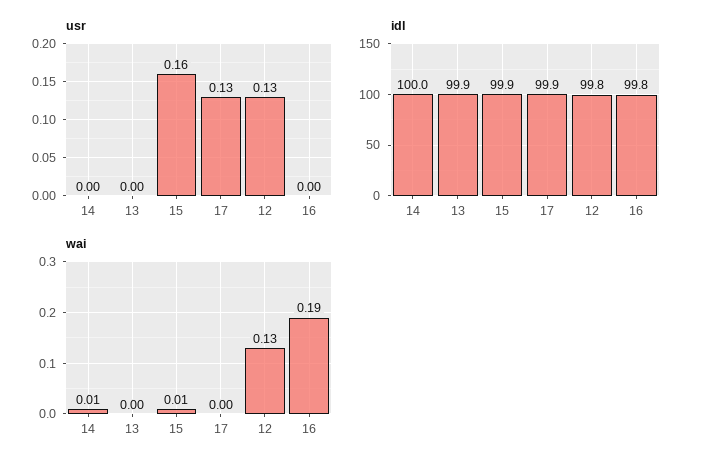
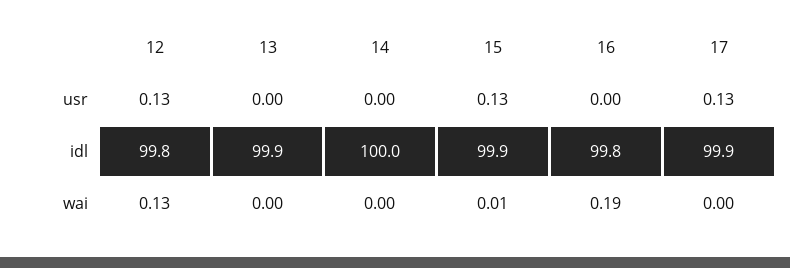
  {
    "usr": {
      "14": 0,
      "13": 0,
-     "15": 0.16,
+     "15": 0.13,
      "17": 0.13,
      "12": 0.13,
      "16": 0
    },
    "idl": {
      "14": 100,
      "13": 99.9,
      "15": 99.9,
      "17": 99.9,
      "12": 99.8,
      "16": 99.8
    },
    "wai": {
-     "14": 0.01,
+     "14": 0,
      "13": 0,
      "15": 0.01,
      "17": 0,
      "12": 0.13,
      "16": 0.19
    }
  }

